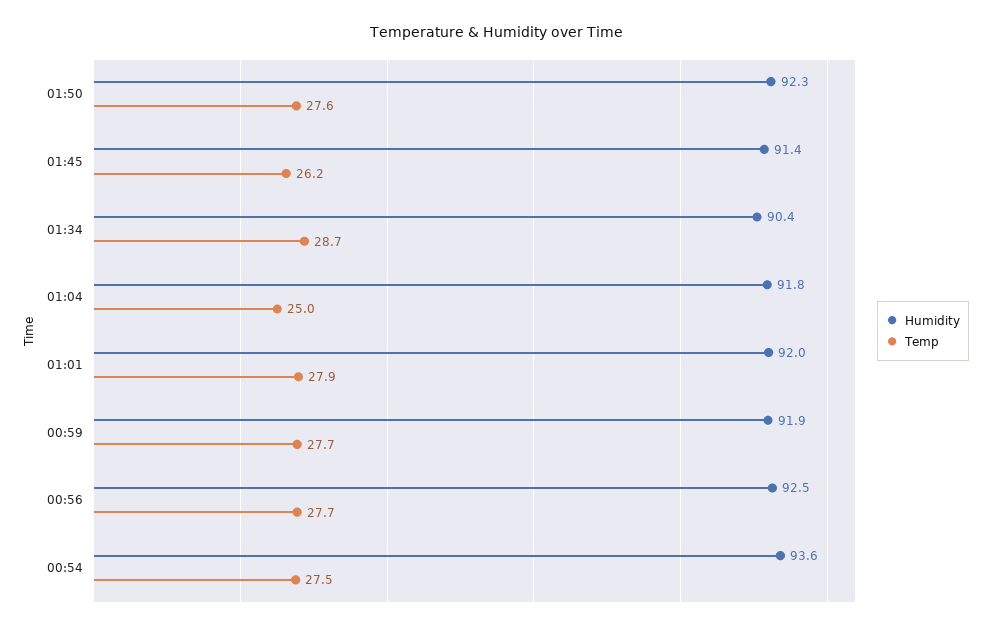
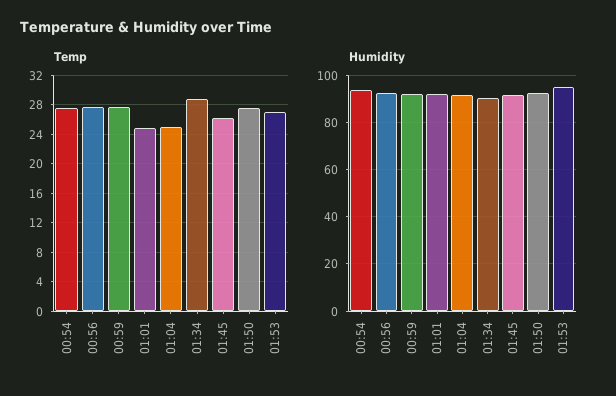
  {
    "Humidity": {
      "01:50": 92.3,
      "01:45": 91.4,
      "01:34": 90.4,
      "01:04": 91.8,
      "01:01": 92,
      "00:59": 91.9,
      "00:56": 92.5,
-     "00:54": 93.6
+     "00:54": 93.6,
+     "01:53": 95
    },
    "Temp": {
      "01:50": 27.6,
      "01:45": 26.2,
      "01:34": 28.7,
      "01:04": 25,
-     "01:01": 27.9,
+     "01:01": 25,
      "00:59": 27.7,
      "00:56": 27.7,
-     "00:54": 27.5
+     "00:54": 27.5,
+     "01:53": 27
    }
  }

